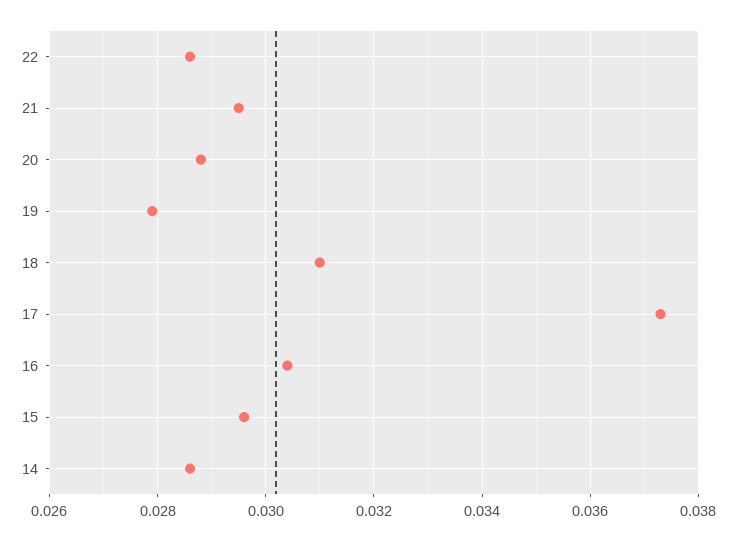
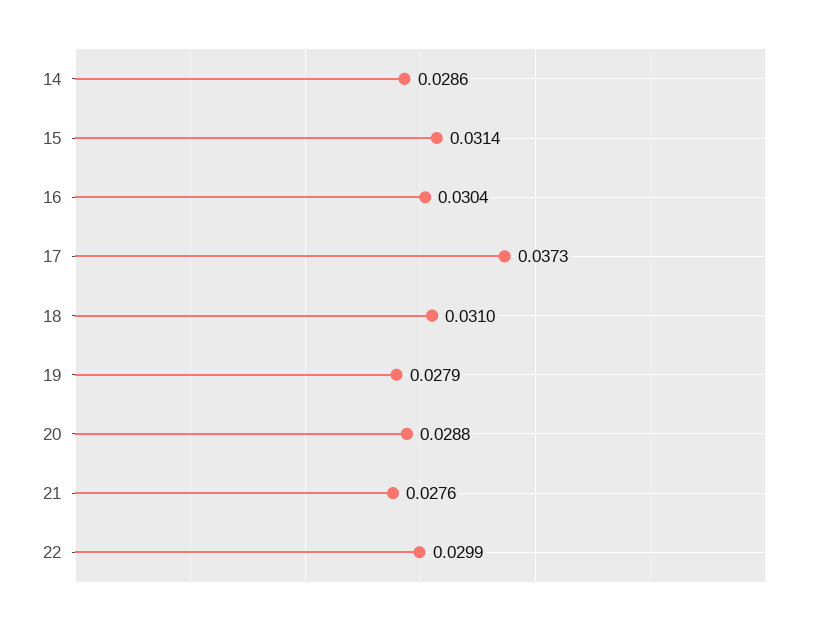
  {
-   "22": 0.0285,
+   "22": 0.0299,
-   "21": 0.0295,
+   "21": 0.0276,
    "20": 0.0288,
    "19": 0.0279,
    "18": 0.031,
    "17": 0.0373,
    "16": 0.0304,
-   "15": 0.0295,
+   "15": 0.0314,
    "14": 0.0286
  }

